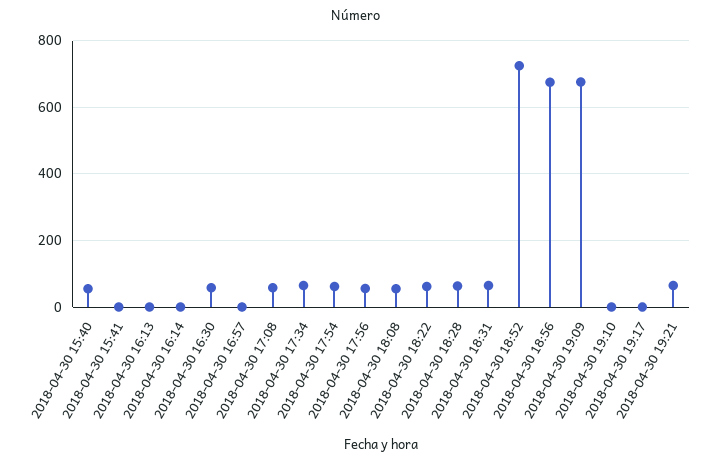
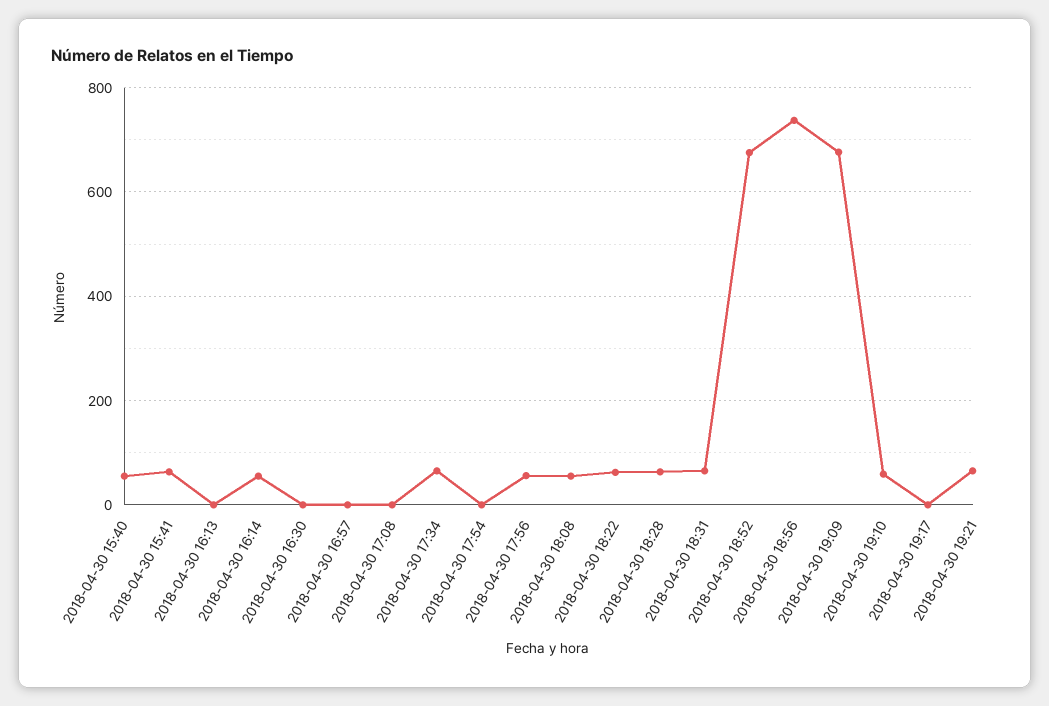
  {
    "2018-04-30 15:40": 60,
-   "2018-04-30 15:41": 0,
+   "2018-04-30 15:41": 60,
    "2018-04-30 16:13": 0,
-   "2018-04-30 16:14": 0,
+   "2018-04-30 16:14": 60,
-   "2018-04-30 16:30": 60,
+   "2018-04-30 16:30": 0,
    "2018-04-30 16:57": 0,
-   "2018-04-30 17:08": 60,
+   "2018-04-30 17:08": 0,
    "2018-04-30 17:34": 60,
-   "2018-04-30 17:54": 60,
+   "2018-04-30 17:54": 0,
    "2018-04-30 17:56": 60,
    "2018-04-30 18:08": 60,
    "2018-04-30 18:22": 60,
    "2018-04-30 18:28": 60,
    "2018-04-30 18:31": 60,
-   "2018-04-30 18:52": 720,
+   "2018-04-30 18:52": 680,
-   "2018-04-30 18:56": 680,
+   "2018-04-30 18:56": 740,
    "2018-04-30 19:09": 680,
-   "2018-04-30 19:10": 0,
+   "2018-04-30 19:10": 60,
    "2018-04-30 19:17": 0,
    "2018-04-30 19:21": 60
  }

